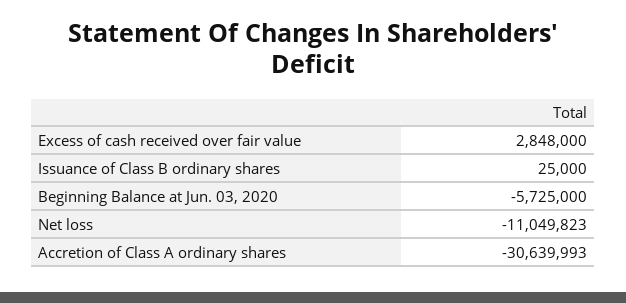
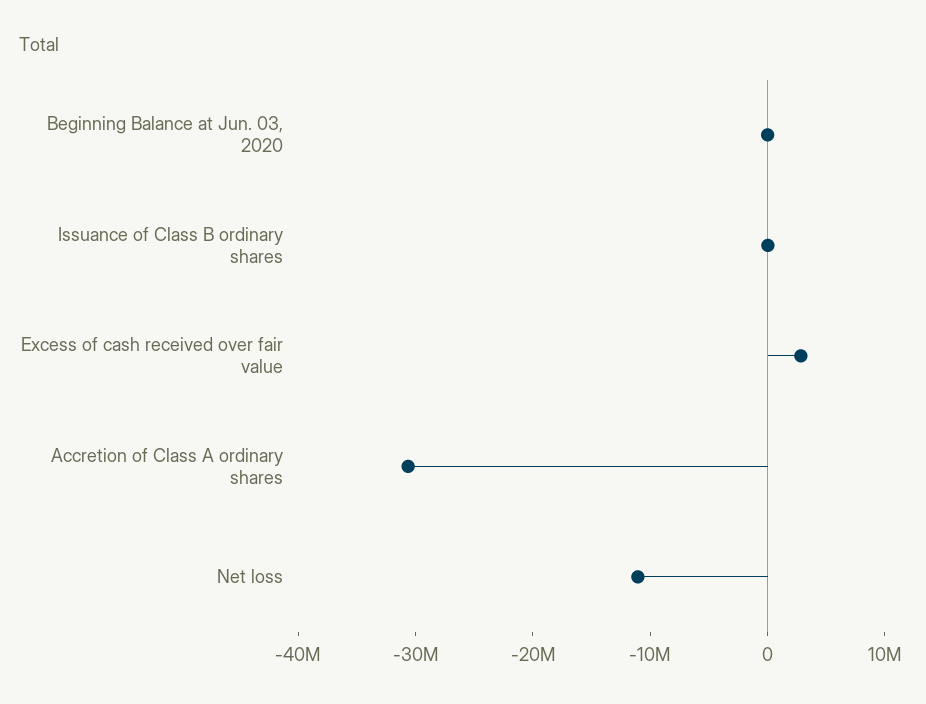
  {
    "Excess of cash received over fair value": 2848000,
    "Issuance of Class B ordinary shares": 25000,
-   "Beginning Balance at Jun. 03, 2020": -5725000,
+   "Beginning Balance at Jun. 03, 2020": 0,
    "Net loss": -11049823,
    "Accretion of Class A ordinary shares": -30639993
  }

